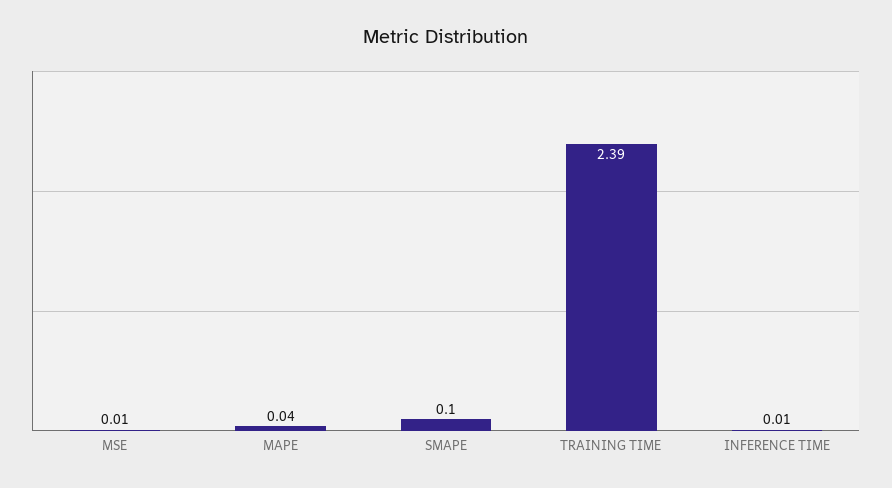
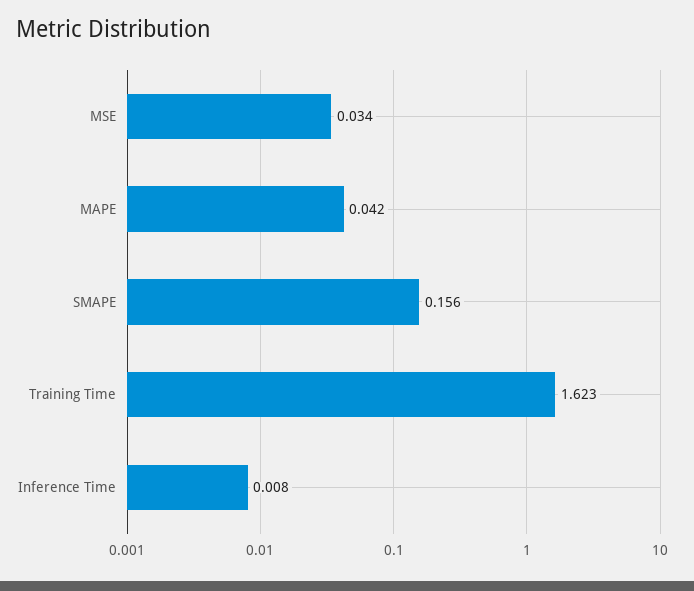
  {
-   "MSE": 0.01,
+   "MSE": 0.034,
    "MAPE": 0.042,
-   "SMAPE": 0.1,
+   "SMAPE": 0.156,
-   "TRAINING TIME": 2.39,
+   "TRAINING TIME": 1.623,
    "INFERENCE TIME": 0.008
  }

